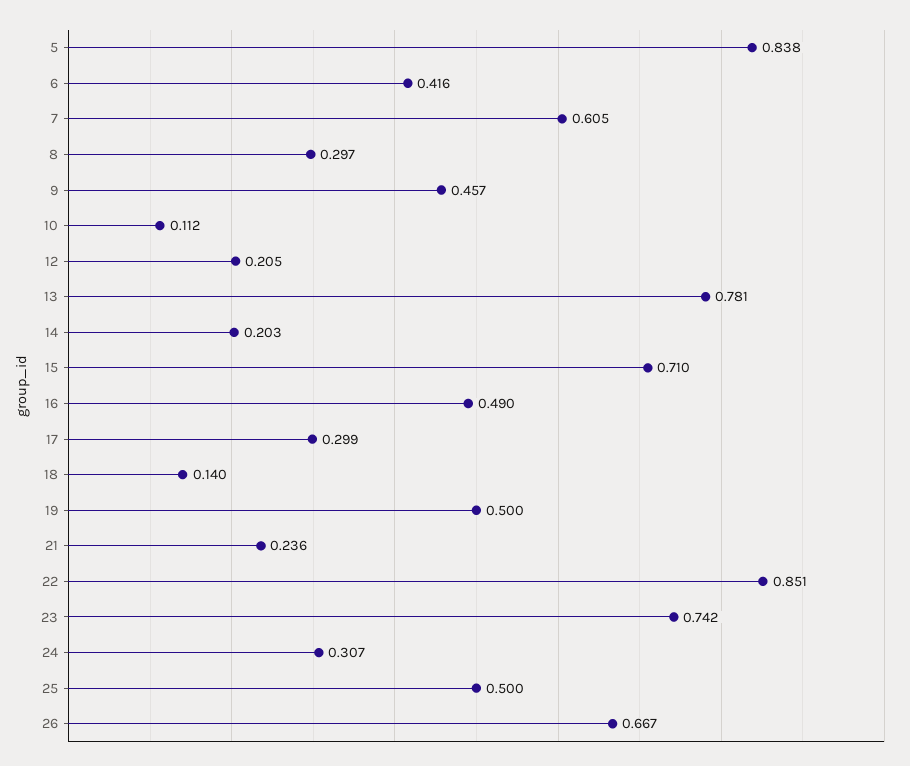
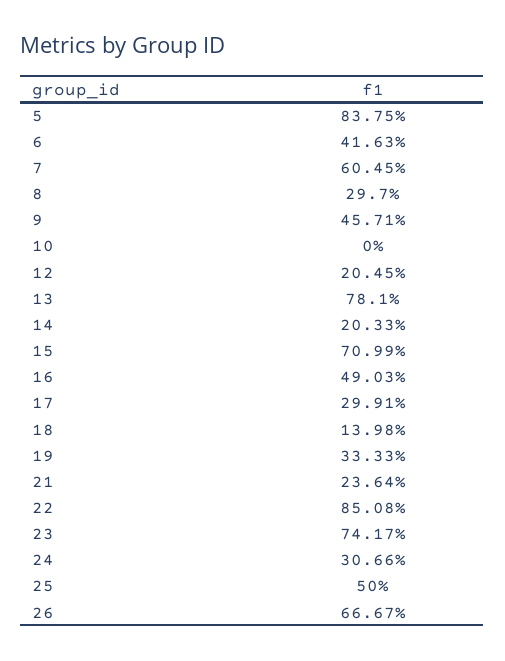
  {
    "5": 0.8375,
    "6": 0.4163,
    "7": 0.6045,
    "8": 0.297,
    "9": 0.4571,
-   "10": 0.112,
+   "10": 0,
    "12": 0.2045,
    "13": 0.781,
    "14": 0.2033,
    "15": 0.7099,
    "16": 0.4903,
    "17": 0.2991,
    "18": 0.1398,
-   "19": 0.5,
+   "19": 0.3333,
    "21": 0.2364,
    "22": 0.8508,
    "23": 0.7417,
    "24": 0.3066,
    "25": 0.5,
    "26": 0.6667
  }

